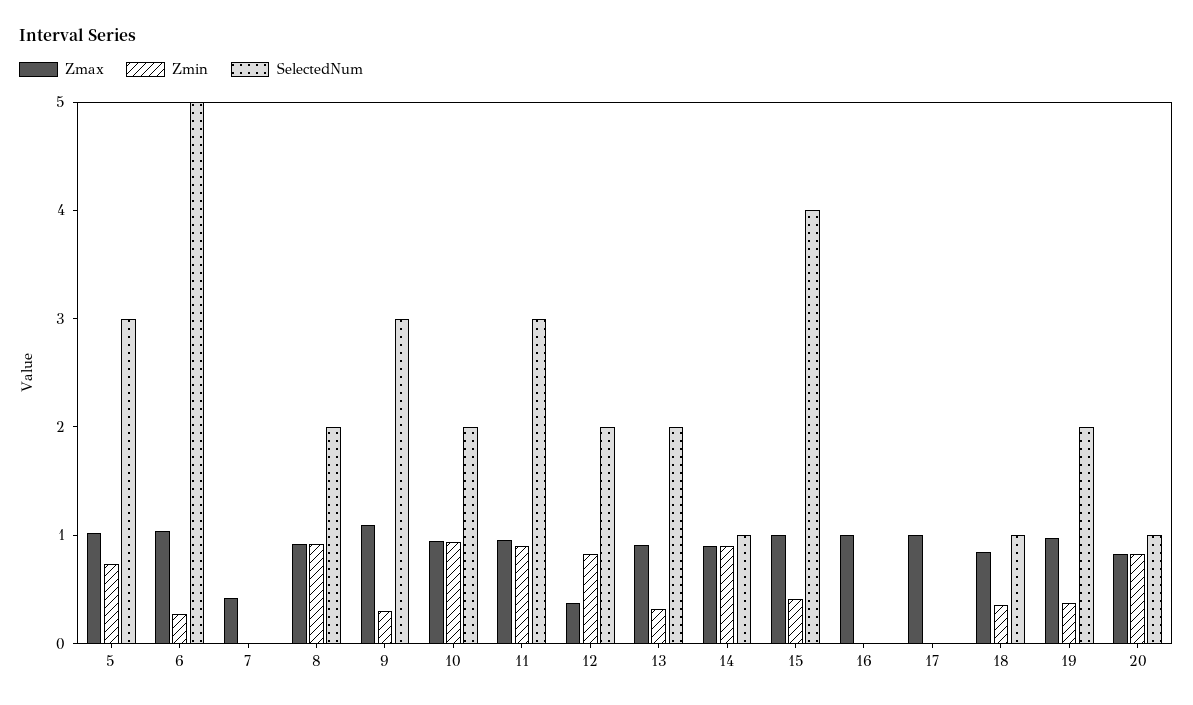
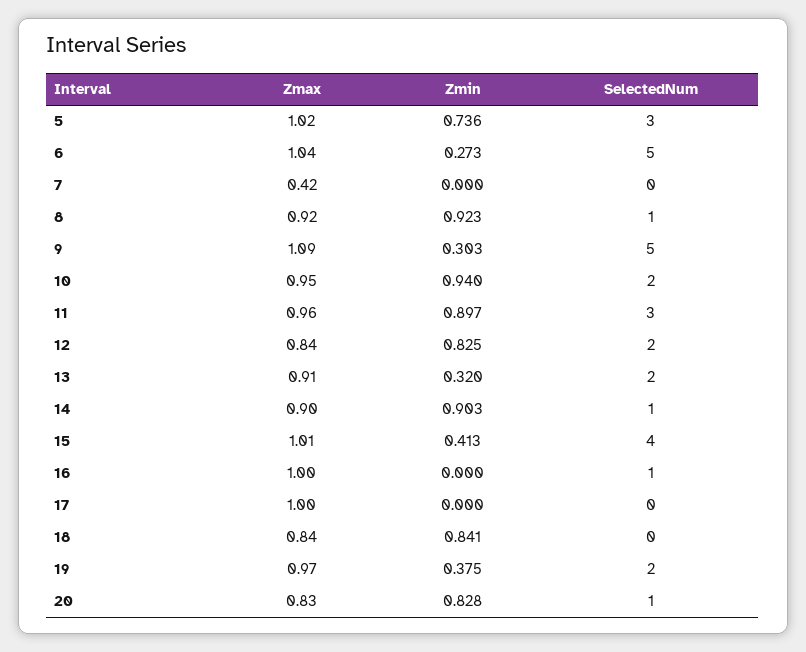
  {
    "Zmax": {
      "5": 1.02,
      "6": 1.04,
      "7": 0.42,
      "8": 0.92,
      "9": 1.09,
      "10": 0.95,
      "11": 0.96,
-     "12": 0.4,
+     "12": 0.84,
      "13": 0.91,
      "14": 0.9,
      "15": 1.01,
      "16": 1,
      "17": 1,
      "18": 0.84,
      "19": 0.97,
      "20": 0.83
    },
    "Zmin": {
      "5": 0.736,
      "6": 0.273,
      "7": 0,
      "8": 0.923,
      "9": 0.303,
      "10": 0.94,
      "11": 0.897,
      "12": 0.825,
      "13": 0.32,
      "14": 0.903,
      "15": 0.413,
      "16": 0,
      "17": 0,
-     "18": 0.4,
+     "18": 0.841,
      "19": 0.375,
      "20": 0.828
    },
    "SelectedNum": {
      "5": 3,
      "6": 5,
      "7": 0,
-     "8": 2,
+     "8": 1,
-     "9": 3,
+     "9": 5,
      "10": 2,
      "11": 3,
      "12": 2,
      "13": 2,
      "14": 1,
      "15": 4,
-     "16": 0,
+     "16": 1,
      "17": 0,
-     "18": 1,
+     "18": 0,
      "19": 2,
      "20": 1
    }
  }

